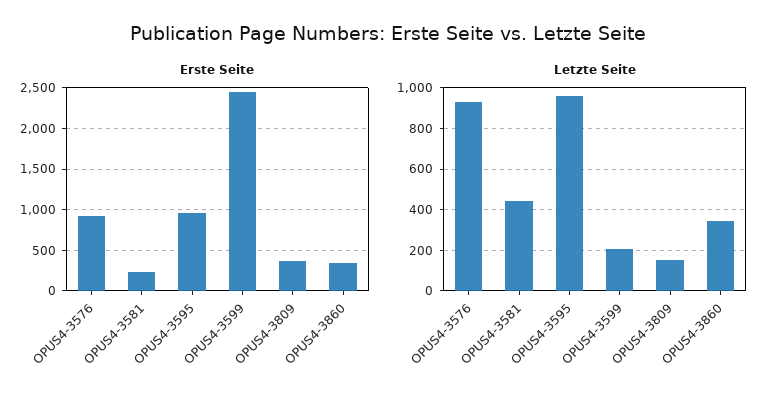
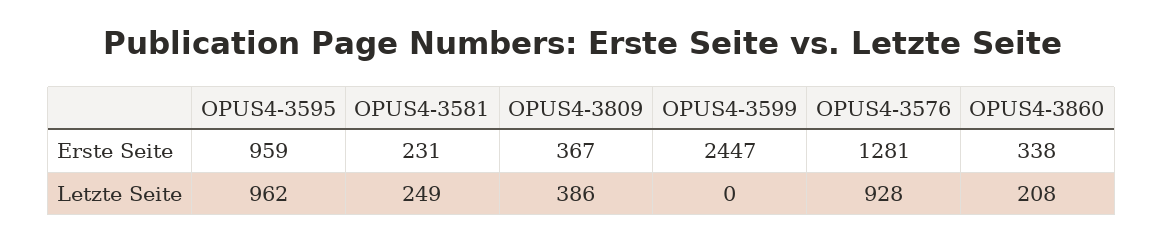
  {
    "Erste Seite": {
-     "OPUS4-3576": 900,
+     "OPUS4-3576": 1281,
      "OPUS4-3581": 231,
      "OPUS4-3595": 959,
      "OPUS4-3599": 2447,
      "OPUS4-3809": 367,
      "OPUS4-3860": 338
    },
    "Letzte Seite": {
      "OPUS4-3576": 928,
-     "OPUS4-3581": 450,
+     "OPUS4-3581": 249,
      "OPUS4-3595": 962,
-     "OPUS4-3599": 200,
+     "OPUS4-3599": 0,
-     "OPUS4-3809": 150,
+     "OPUS4-3809": 386,
-     "OPUS4-3860": 350
+     "OPUS4-3860": 208
    }
  }

